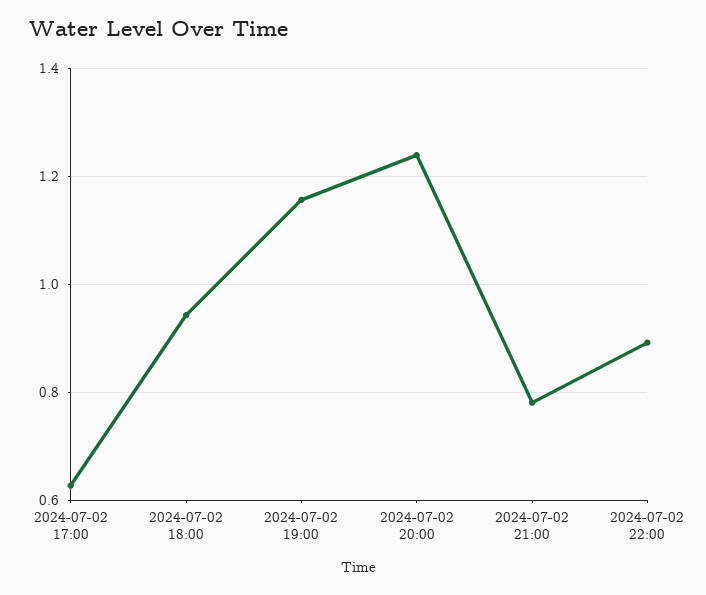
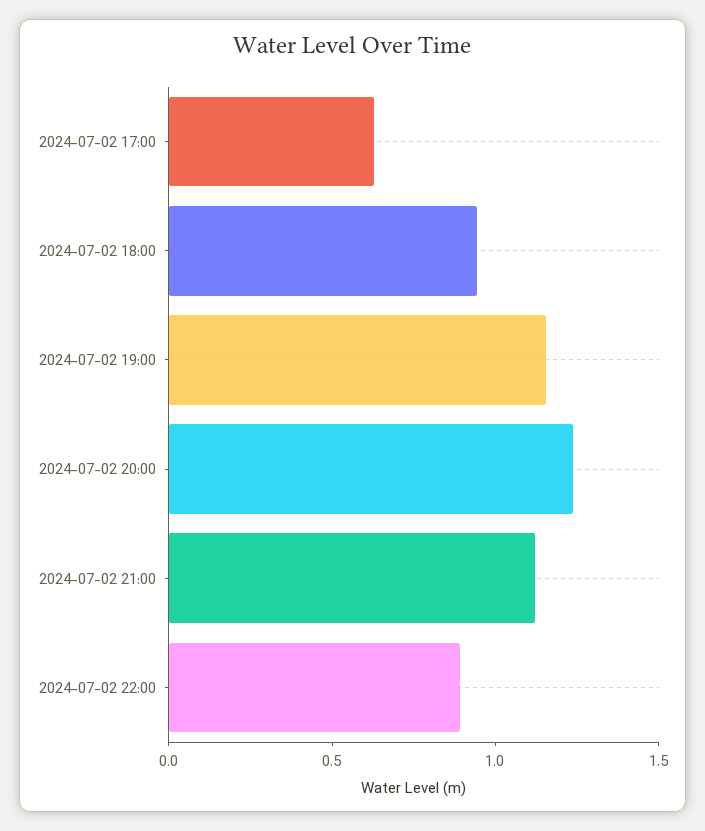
  {
    "2024-07-02 17:00": 0.62,
    "2024-07-02 18:00": 0.94,
    "2024-07-02 19:00": 1.16,
    "2024-07-02 20:00": 1.24,
-   "2024-07-02 21:00": 0.78,
+   "2024-07-02 21:00": 1.1,
    "2024-07-02 22:00": 0.9
  }

